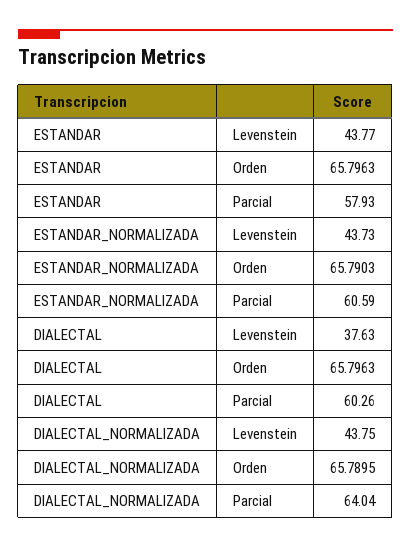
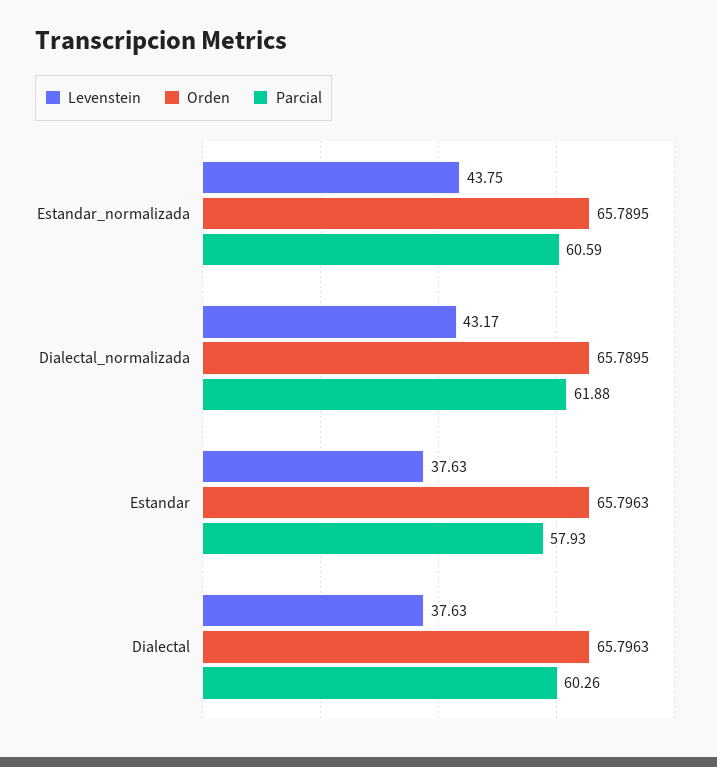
  {
    "Levenstein": {
-     "ESTANDAR": 43.77,
+     "ESTANDAR": 37.63,
-     "ESTANDAR_NORMALIZADA": 43.73,
+     "ESTANDAR_NORMALIZADA": 43.75,
      "DIALECTAL": 37.63,
-     "DIALECTAL_NORMALIZADA": 43.75
+     "DIALECTAL_NORMALIZADA": 43.17
    },
    "Orden": {
      "ESTANDAR": 65.7963,
-     "ESTANDAR_NORMALIZADA": 65.7903,
+     "ESTANDAR_NORMALIZADA": 65.7895,
      "DIALECTAL": 65.7963,
      "DIALECTAL_NORMALIZADA": 65.7895
    },
    "Parcial": {
      "ESTANDAR": 57.93,
      "ESTANDAR_NORMALIZADA": 60.59,
      "DIALECTAL": 60.26,
-     "DIALECTAL_NORMALIZADA": 64.04
+     "DIALECTAL_NORMALIZADA": 61.88
    }
  }

